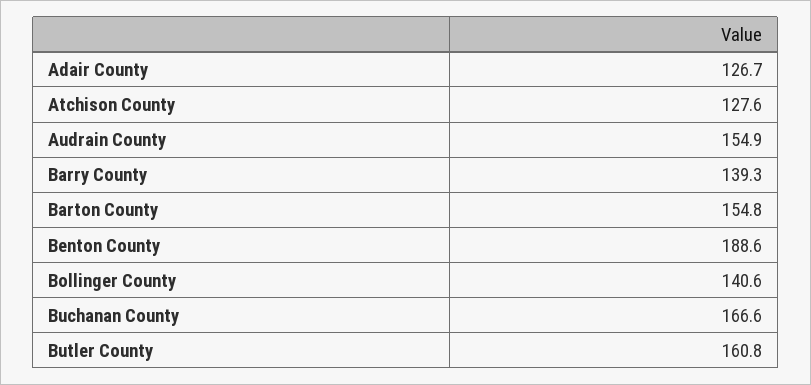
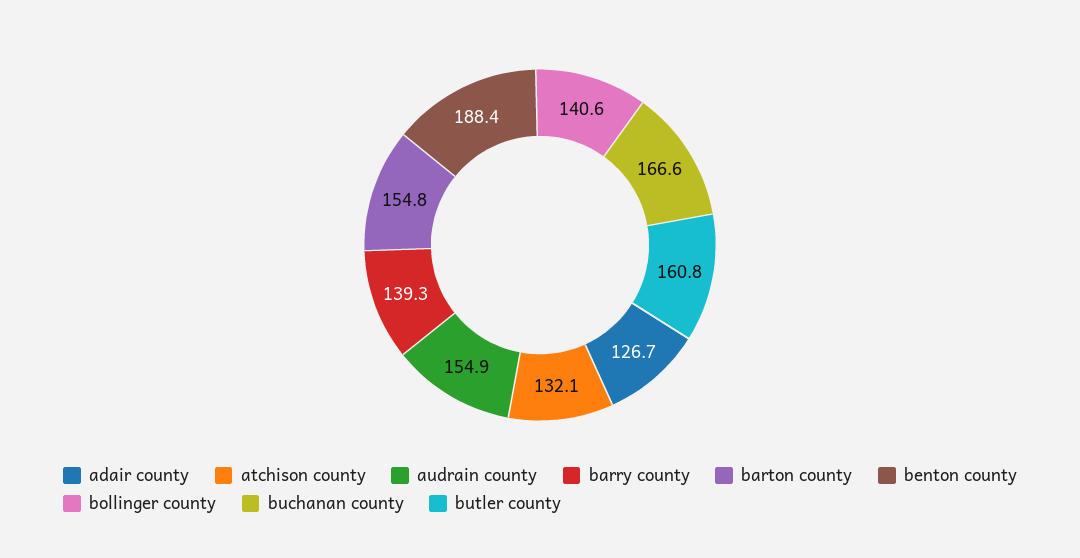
  {
    "Adair County": 126.7,
-   "Atchison County": 127.6,
+   "Atchison County": 132.1,
    "Audrain County": 154.9,
    "Barry County": 139.3,
    "Barton County": 154.8,
-   "Benton County": 188.6,
+   "Benton County": 188.4,
    "Bollinger County": 140.6,
    "Buchanan County": 166.6,
    "Butler County": 160.8
  }

